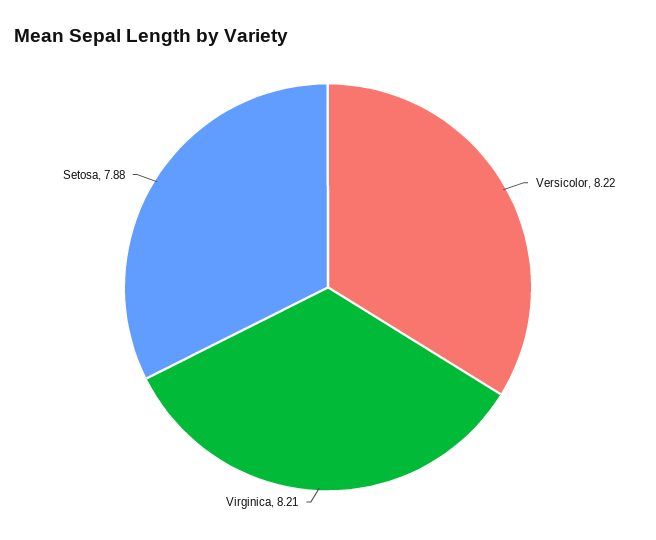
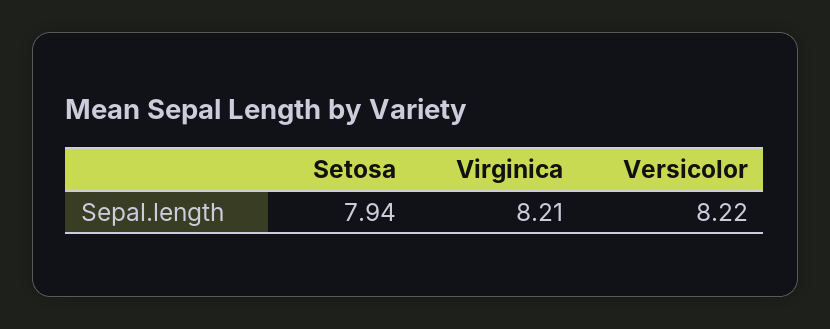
  {
    "Versicolor": 8.22,
    "Virginica": 8.21,
-   "Setosa": 7.88
+   "Setosa": 7.94
  }

